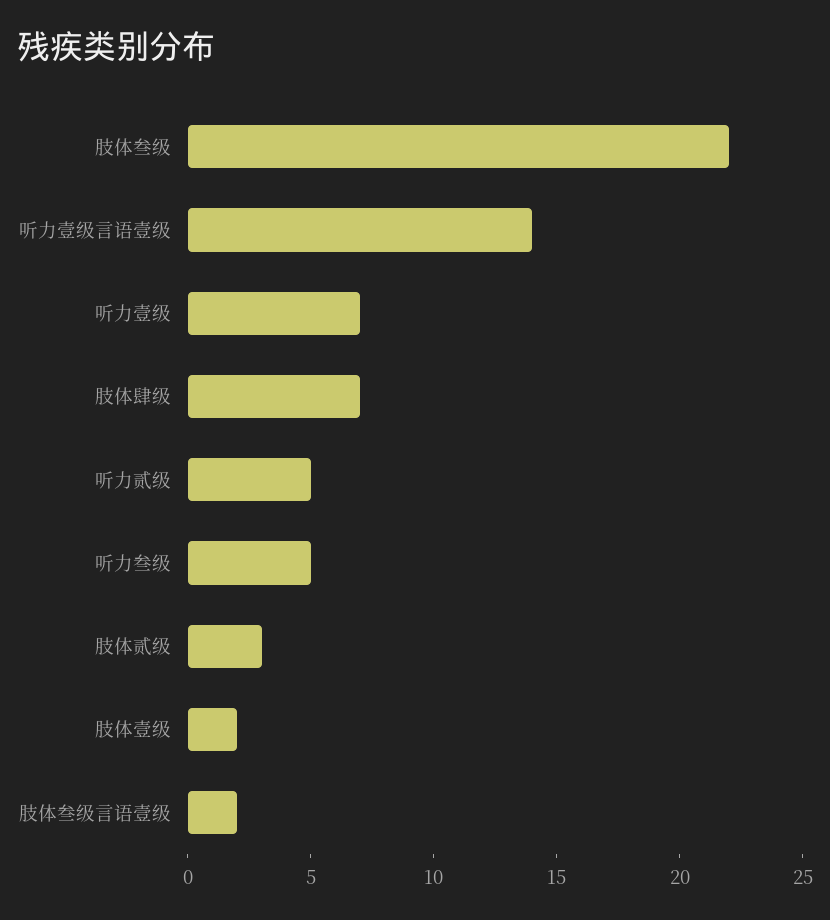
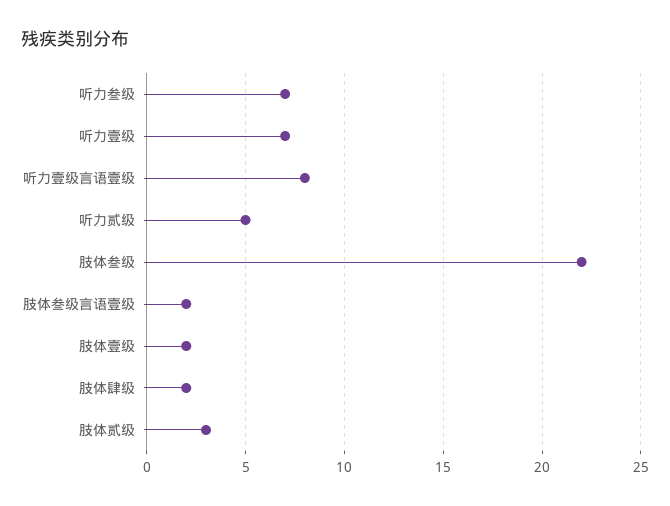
  {
    "肢体叁级": 22,
-   "听力壹级言语壹级": 14,
+   "听力壹级言语壹级": 8,
    "听力壹级": 7,
-   "肢体肆级": 7,
+   "肢体肆级": 2,
    "听力贰级": 5,
-   "听力叁级": 5,
+   "听力叁级": 7,
    "肢体贰级": 3,
    "肢体壹级": 2,
    "肢体叁级言语壹级": 2
  }

